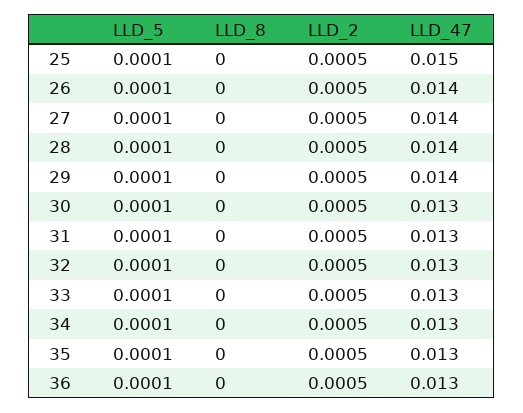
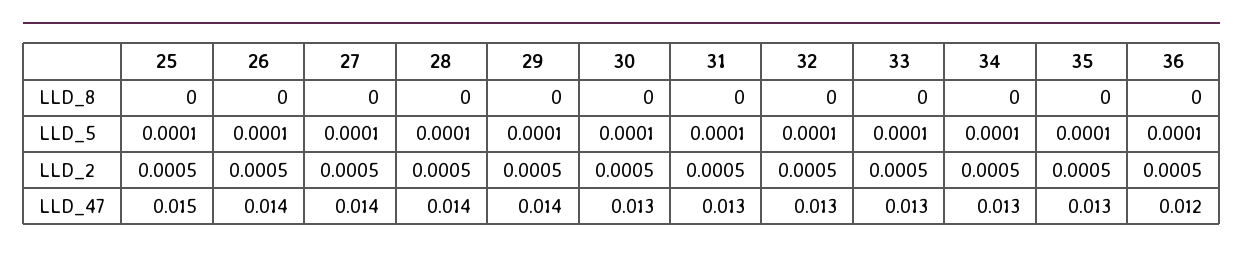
  {
    "LLD_5": {
      "25": 0.0001,
      "26": 0.0001,
      "27": 0.0001,
      "28": 0.0001,
      "29": 0.0001,
      "30": 0.0001,
      "31": 0.0001,
      "32": 0.0001,
      "33": 0.0001,
      "34": 0.0001,
      "35": 0.0001,
      "36": 0.0001
    },
    "LLD_8": {
      "25": 0,
      "26": 0,
      "27": 0,
      "28": 0,
      "29": 0,
      "30": 0,
      "31": 0,
      "32": 0,
      "33": 0,
      "34": 0,
      "35": 0,
      "36": 0
    },
    "LLD_2": {
      "25": 0.0005,
      "26": 0.0005,
      "27": 0.0005,
      "28": 0.0005,
      "29": 0.0005,
      "30": 0.0005,
      "31": 0.0005,
      "32": 0.0005,
      "33": 0.0005,
      "34": 0.0005,
      "35": 0.0005,
      "36": 0.0005
    },
    "LLD_47": {
      "25": 0.015,
      "26": 0.014,
      "27": 0.014,
      "28": 0.014,
      "29": 0.014,
      "30": 0.013,
      "31": 0.013,
      "32": 0.013,
      "33": 0.013,
      "34": 0.013,
      "35": 0.013,
-     "36": 0.013
+     "36": 0.012
    }
  }

